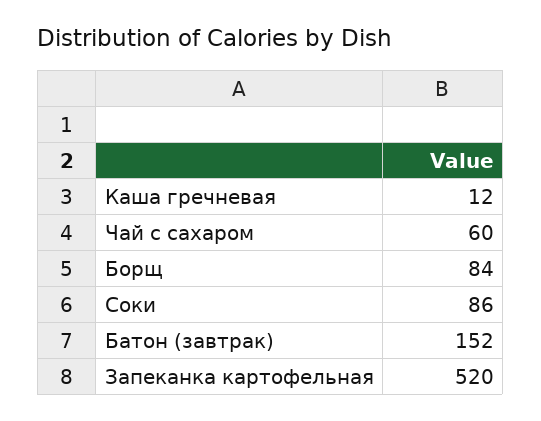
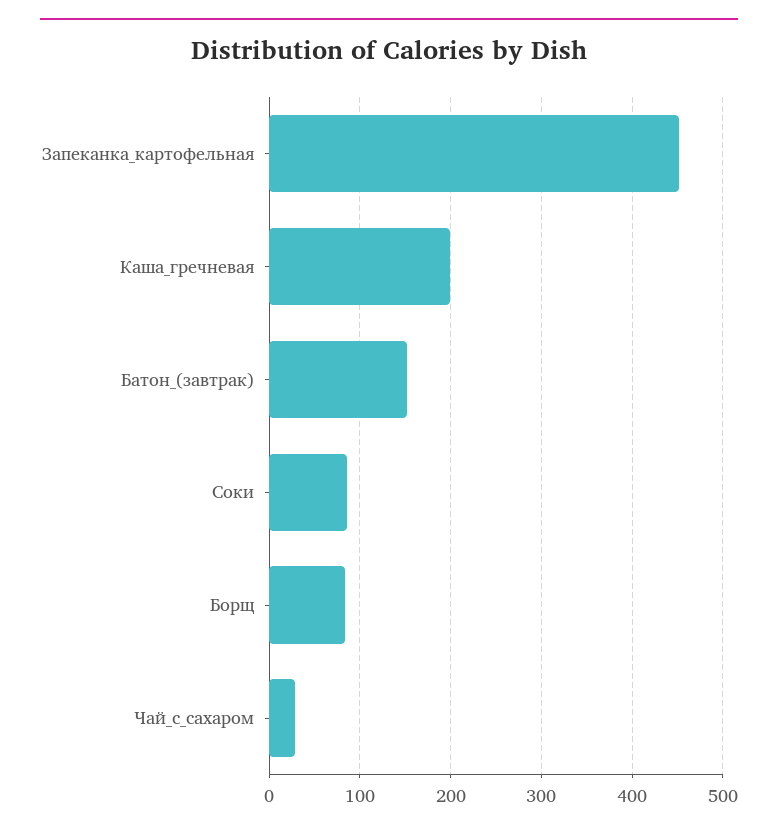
  {
-   "Каша гречневая": 12,
+   "Каша гречневая": 200,
-   "Чай с сахаром": 60,
+   "Чай с сахаром": 30,
    "Борщ": 84,
    "Соки": 86,
    "Батон (завтрак)": 152,
-   "Запеканка картофельная": 520
+   "Запеканка картофельная": 450
  }

